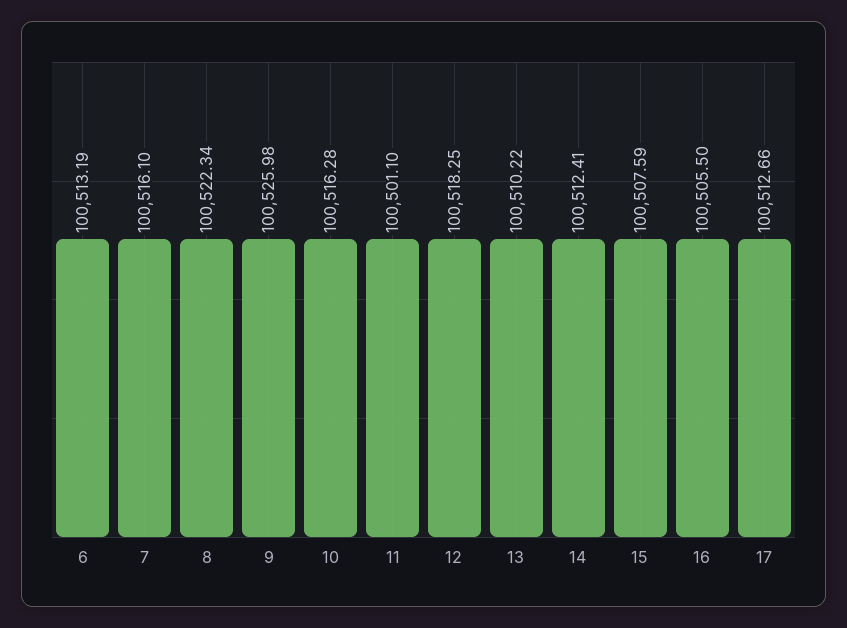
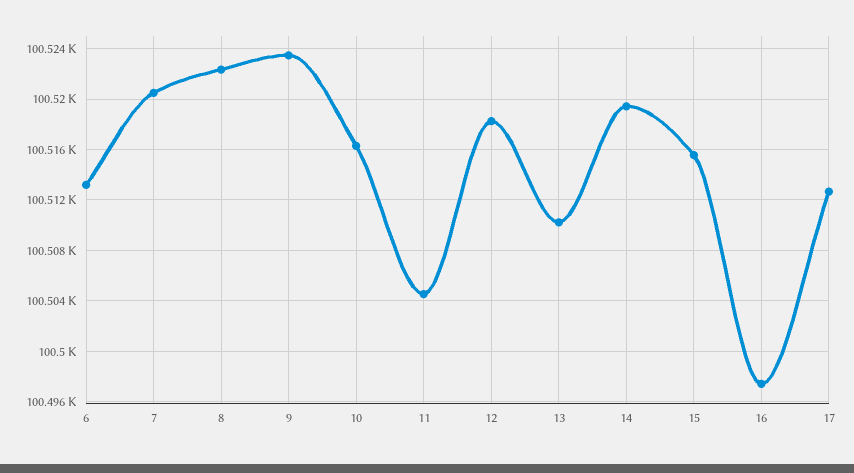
  {
    "6": 100513.19,
-   "7": 100516.1,
+   "7": 100520.5,
    "8": 100522.34,
-   "9": 100525.98,
+   "9": 100523.5,
    "10": 100516.28,
-   "11": 100501.1,
+   "11": 100504.5,
    "12": 100518.25,
    "13": 100510.22,
-   "14": 100512.41,
+   "14": 100519.5,
-   "15": 100507.59,
+   "15": 100515.5,
-   "16": 100505.5,
+   "16": 100497.5,
    "17": 100512.66
  }

